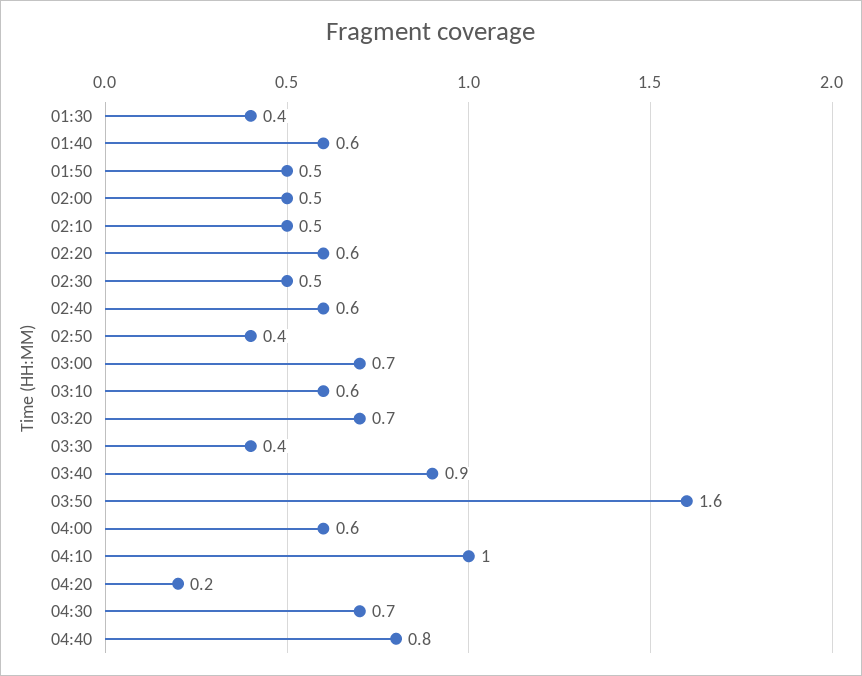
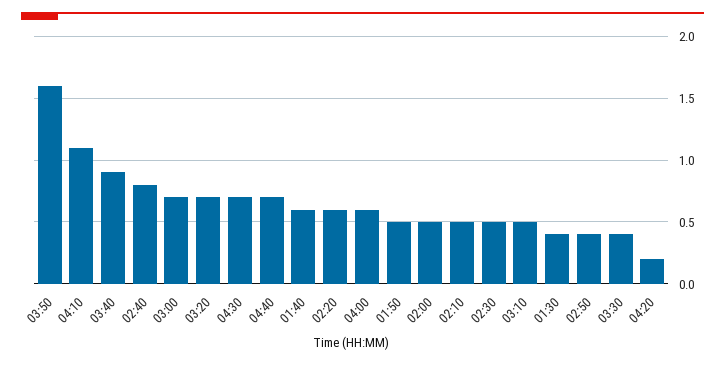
  {
    "01:30": 0.4,
    "01:40": 0.6,
    "01:50": 0.5,
    "02:00": 0.5,
    "02:10": 0.5,
    "02:20": 0.6,
    "02:30": 0.5,
-   "02:40": 0.6,
+   "02:40": 0.8,
    "02:50": 0.4,
    "03:00": 0.7,
-   "03:10": 0.6,
+   "03:10": 0.5,
    "03:20": 0.7,
    "03:30": 0.4,
    "03:40": 0.9,
    "03:50": 1.6,
    "04:00": 0.6,
-   "04:10": 1,
+   "04:10": 1.1,
    "04:20": 0.2,
    "04:30": 0.7,
-   "04:40": 0.8
+   "04:40": 0.7
  }

